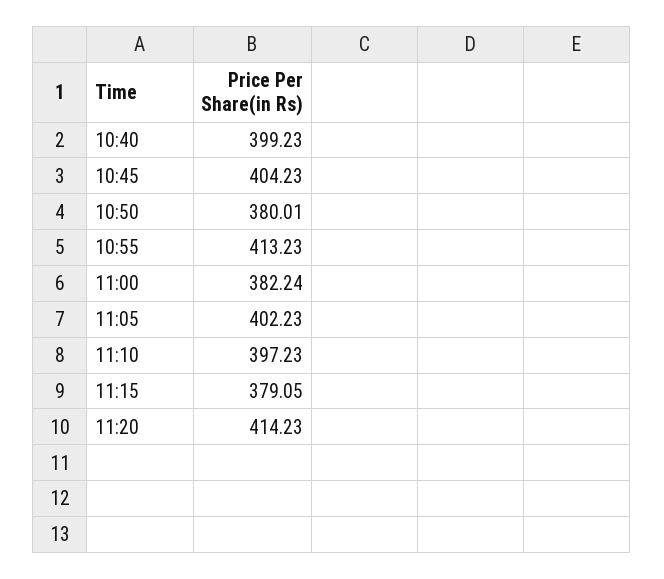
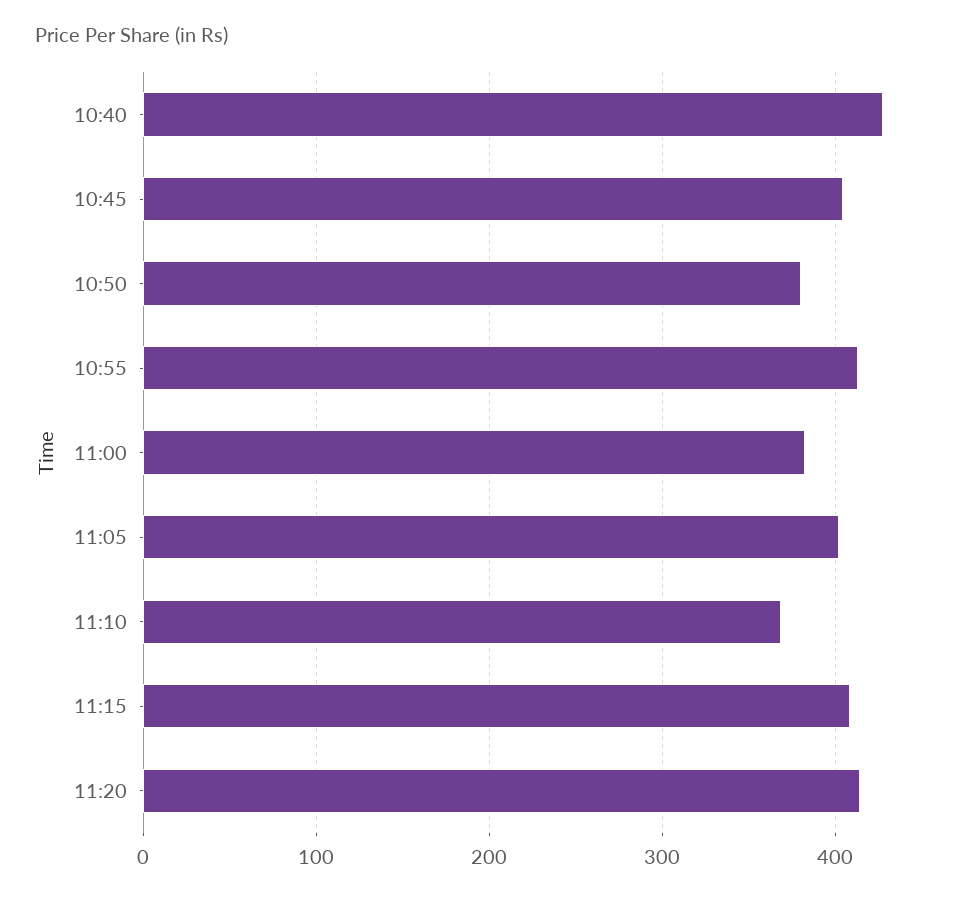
  {
-   "10:40": 399.23,
+   "10:40": 430,
    "10:45": 404.23,
    "10:50": 380.01,
    "10:55": 413.23,
    "11:00": 382.24,
    "11:05": 402.23,
-   "11:10": 397.23,
+   "11:10": 370,
-   "11:15": 379.05,
+   "11:15": 410,
    "11:20": 414.23
  }

